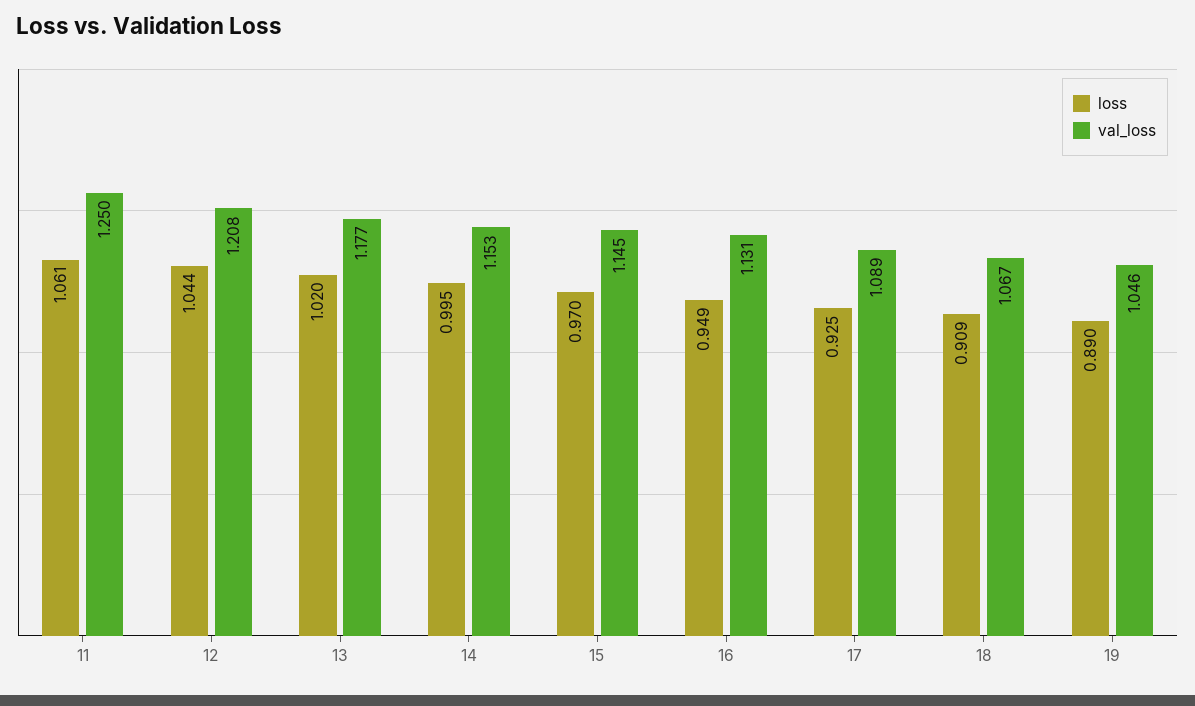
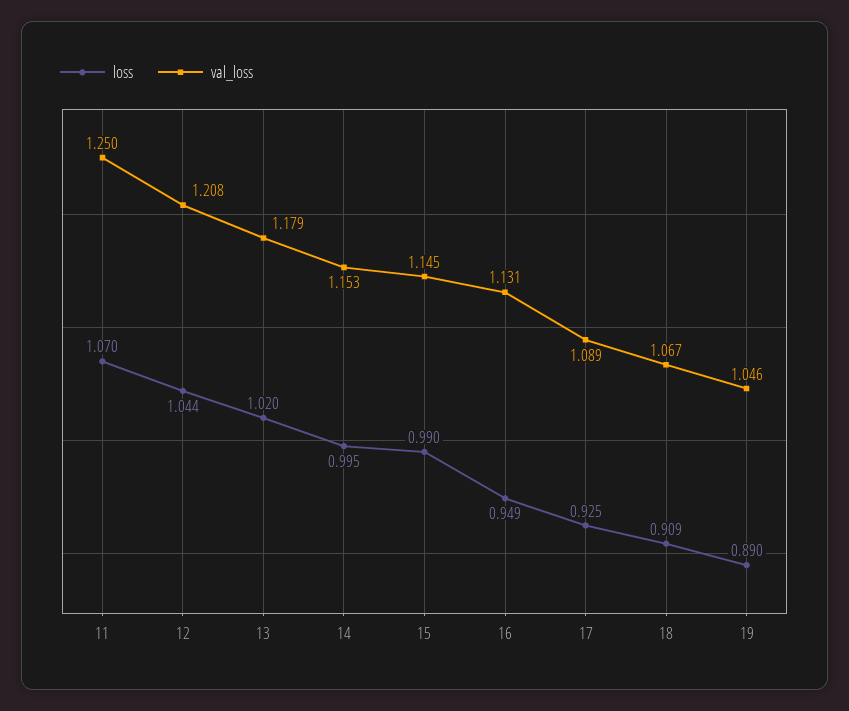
  {
    "loss": {
-     "11": 1.061,
+     "11": 1.07,
      "12": 1.044,
      "13": 1.02,
      "14": 0.995,
-     "15": 0.97,
+     "15": 0.99,
      "16": 0.949,
      "17": 0.925,
      "18": 0.909,
      "19": 0.89
    },
    "val_loss": {
      "11": 1.25,
      "12": 1.208,
-     "13": 1.177,
+     "13": 1.179,
      "14": 1.153,
      "15": 1.145,
      "16": 1.131,
      "17": 1.089,
      "18": 1.067,
      "19": 1.046
    }
  }

